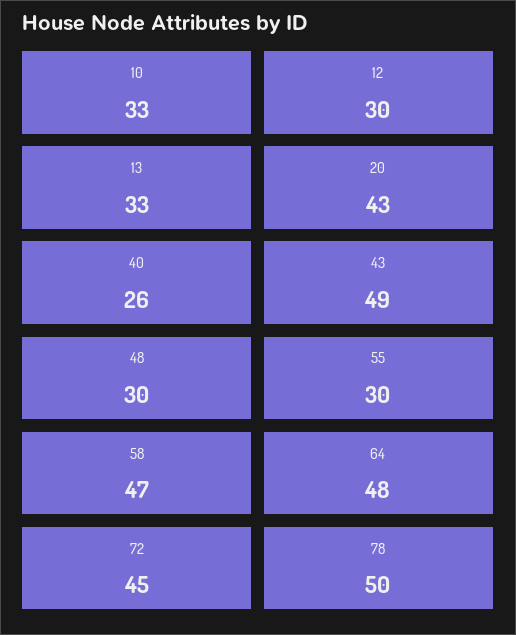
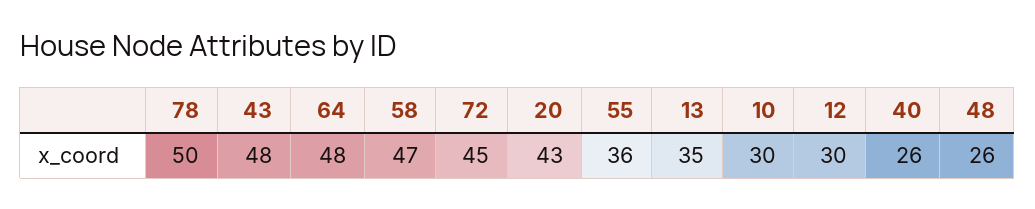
  {
-   "10": 33,
+   "10": 30,
    "12": 30,
-   "13": 33,
+   "13": 35,
    "20": 43,
    "40": 26,
-   "43": 49,
+   "43": 48,
-   "48": 30,
+   "48": 26,
-   "55": 30,
+   "55": 36,
    "58": 47,
    "64": 48,
    "72": 45,
    "78": 50
  }

